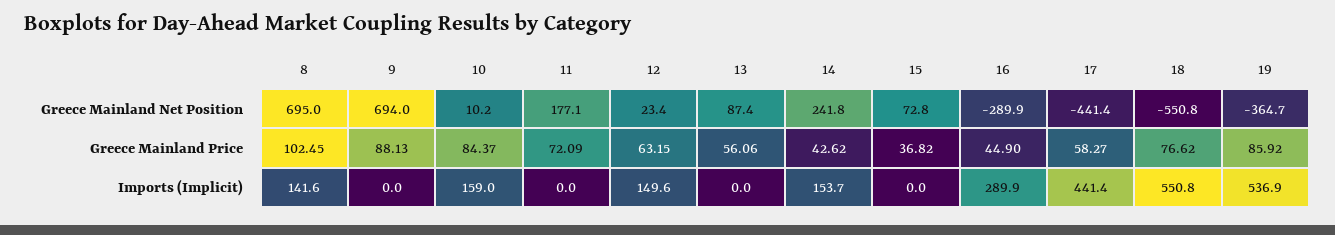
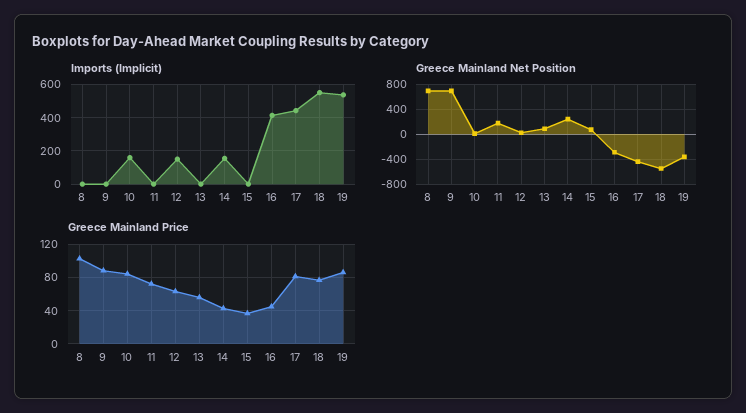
  {
    "Greece Mainland Net Position": {
      "8": 695,
      "9": 694,
      "10": 10.2,
      "11": 177.1,
      "12": 23.4,
      "13": 87.4,
      "14": 241.8,
      "15": 72.8,
      "16": -289.9,
      "17": -441.4,
      "18": -550.8,
      "19": -364.7
    },
    "Greece Mainland Price": {
      "8": 102.45,
      "9": 88.13,
      "10": 84.37,
      "11": 72.09,
      "12": 63.15,
      "13": 56.06,
      "14": 42.62,
      "15": 36.82,
      "16": 44.9,
-     "17": 58.27,
+     "17": 80,
      "18": 76.62,
      "19": 85.92
    },
    "Imports (Implicit)": {
-     "8": 141.6,
+     "8": 0,
      "9": 0,
      "10": 159,
      "11": 0,
      "12": 149.6,
      "13": 0,
      "14": 153.7,
      "15": 0,
-     "16": 289.9,
+     "16": 400,
      "17": 441.4,
      "18": 550.8,
      "19": 536.9
    }
  }

